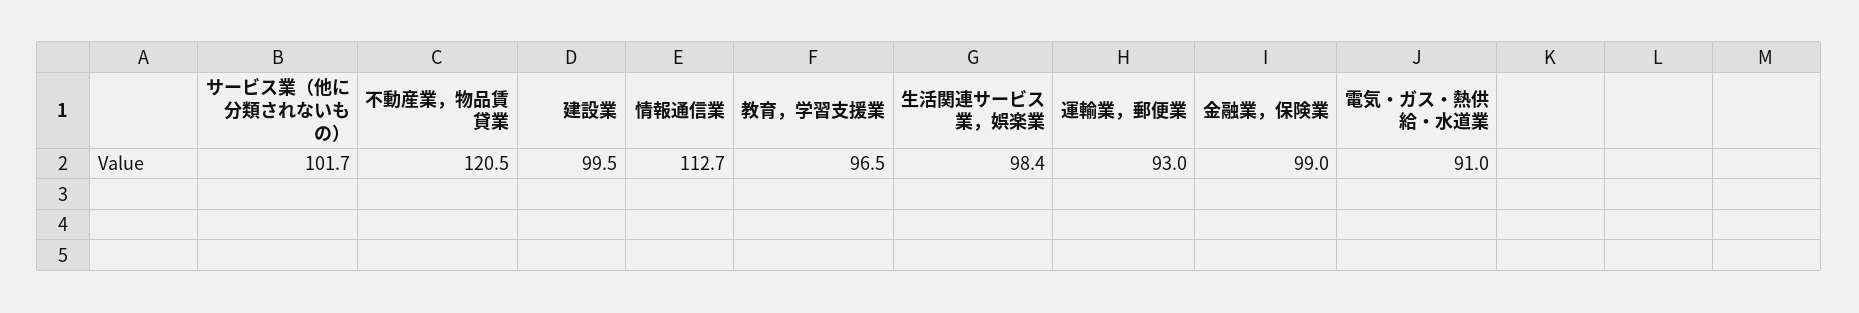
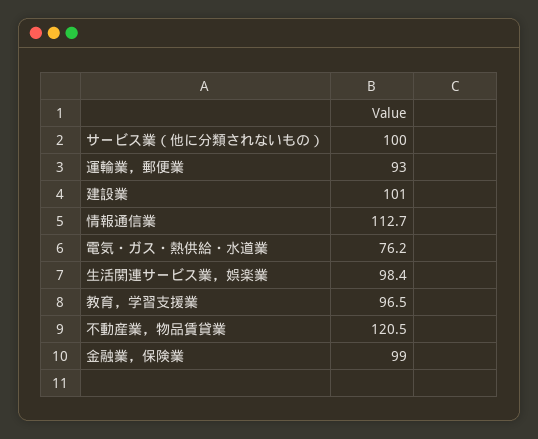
  {
-   "サービス業（他に分類されないもの）": 101.7,
+   "サービス業（他に分類されないもの）": 100,
    "不動産業，物品賃貸業": 120.5,
-   "建設業": 99.5,
+   "建設業": 101,
    "情報通信業": 112.7,
    "教育，学習支援業": 96.5,
    "生活関連サービス業，娯楽業": 98.4,
    "運輸業，郵便業": 93,
    "金融業，保険業": 99,
-   "電気・ガス・熱供給・水道業": 91
+   "電気・ガス・熱供給・水道業": 76.2
  }

